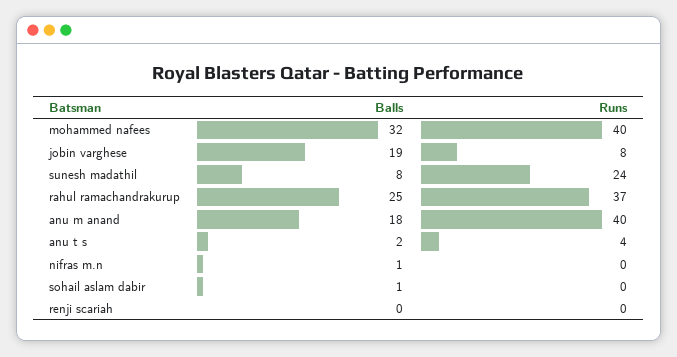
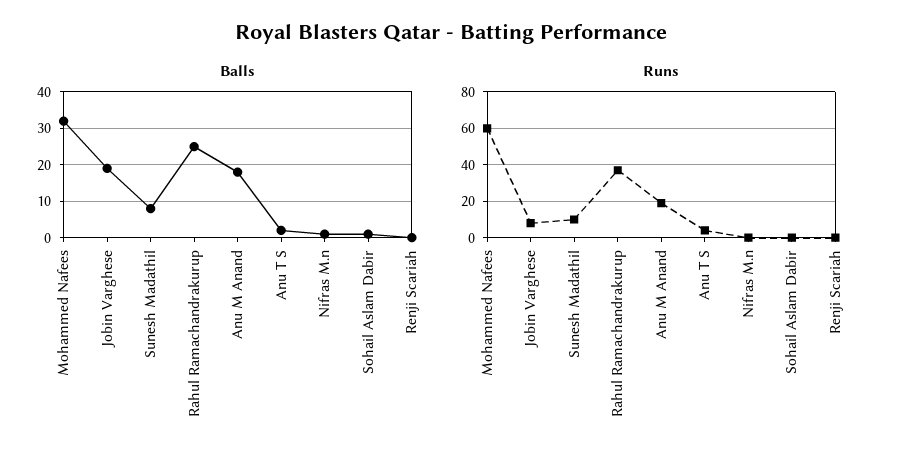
  {
    "Balls": {
      "mohammed nafees": 32,
      "jobin varghese": 19,
      "sunesh madathil": 8,
      "rahul ramachandrakurup": 25,
      "anu m anand": 18,
      "anu t s": 2,
      "nifras m.n": 1,
      "sohail aslam dabir": 1,
      "renji scariah": 0
    },
    "Runs": {
-     "mohammed nafees": 40,
+     "mohammed nafees": 60,
      "jobin varghese": 8,
-     "sunesh madathil": 24,
+     "sunesh madathil": 10,
      "rahul ramachandrakurup": 37,
-     "anu m anand": 40,
+     "anu m anand": 20,
      "anu t s": 4,
      "nifras m.n": 0,
      "sohail aslam dabir": 0,
      "renji scariah": 0
    }
  }

